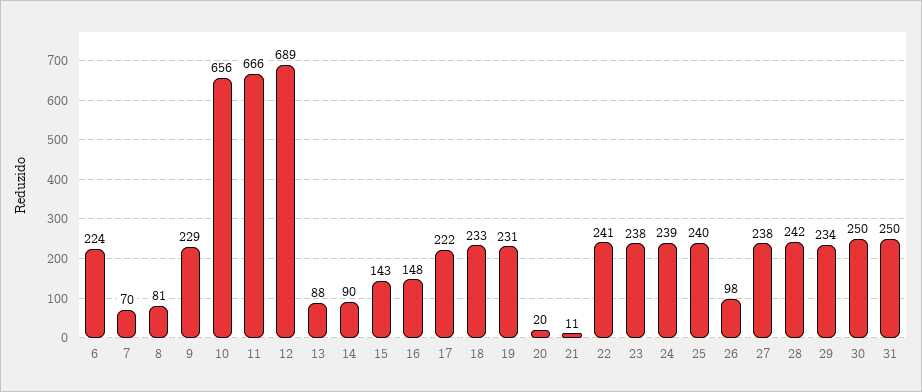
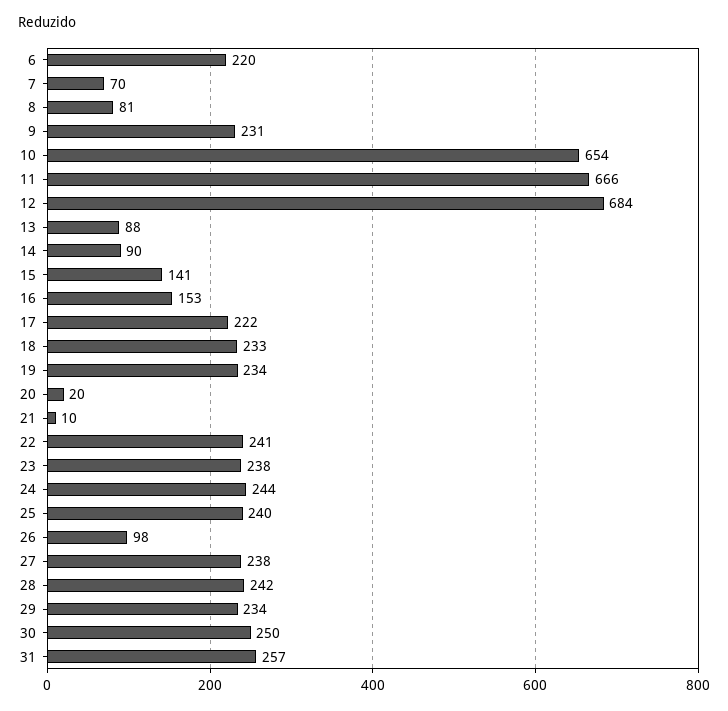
  {
-   "6": 224,
+   "6": 220,
    "7": 70,
    "8": 81,
-   "9": 229,
+   "9": 231,
-   "10": 656,
+   "10": 654,
    "11": 666,
-   "12": 689,
+   "12": 684,
    "13": 88,
    "14": 90,
-   "15": 143,
+   "15": 141,
-   "16": 148,
+   "16": 153,
    "17": 222,
    "18": 233,
-   "19": 231,
+   "19": 234,
    "20": 20,
-   "21": 11,
+   "21": 10,
    "22": 241,
    "23": 238,
-   "24": 239,
+   "24": 244,
    "25": 240,
    "26": 98,
    "27": 238,
    "28": 242,
    "29": 234,
    "30": 250,
-   "31": 250
+   "31": 257
  }

